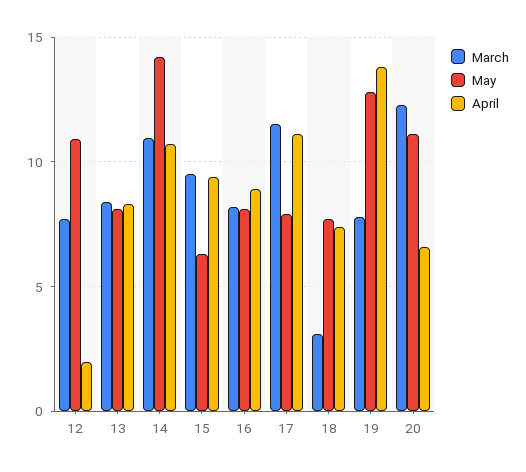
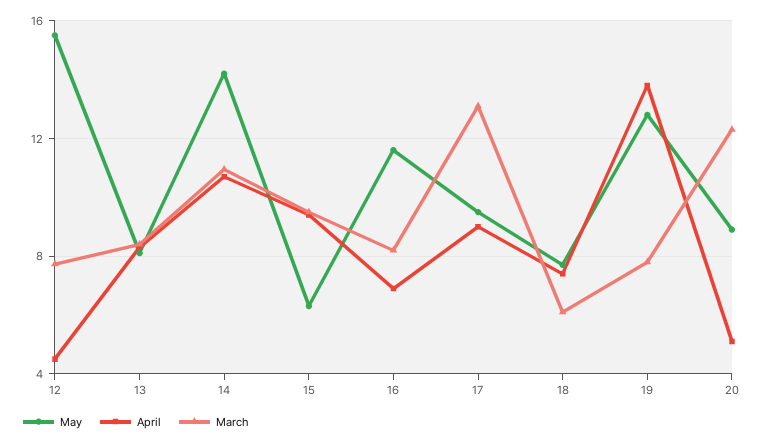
  {
    "March": {
      "12": 7.5,
      "13": 8.5,
      "14": 11,
      "15": 9.5,
      "16": 8,
-     "17": 11.5,
+     "17": 13,
-     "18": 3,
+     "18": 6,
      "19": 8,
      "20": 12.5
    },
    "May": {
-     "12": 11,
+     "12": 15.5,
      "13": 8,
      "14": 14,
      "15": 6.5,
-     "16": 8,
+     "16": 11.5,
-     "17": 8,
+     "17": 9.5,
      "18": 7.5,
      "19": 13,
-     "20": 11
+     "20": 9
    },
    "April": {
-     "12": 2,
+     "12": 4.5,
      "13": 8.5,
      "14": 10.5,
      "15": 9.5,
-     "16": 9,
+     "16": 7,
-     "17": 11,
+     "17": 9,
      "18": 7.5,
      "19": 14,
-     "20": 6.5
+     "20": 5
    }
  }

